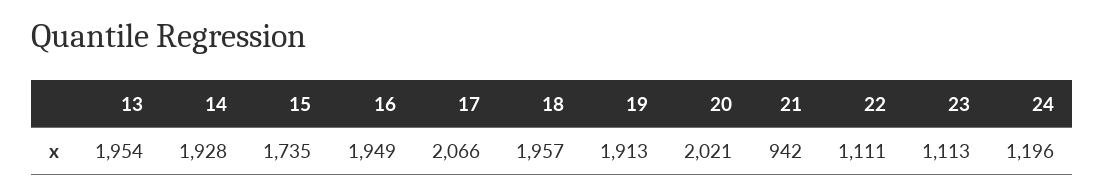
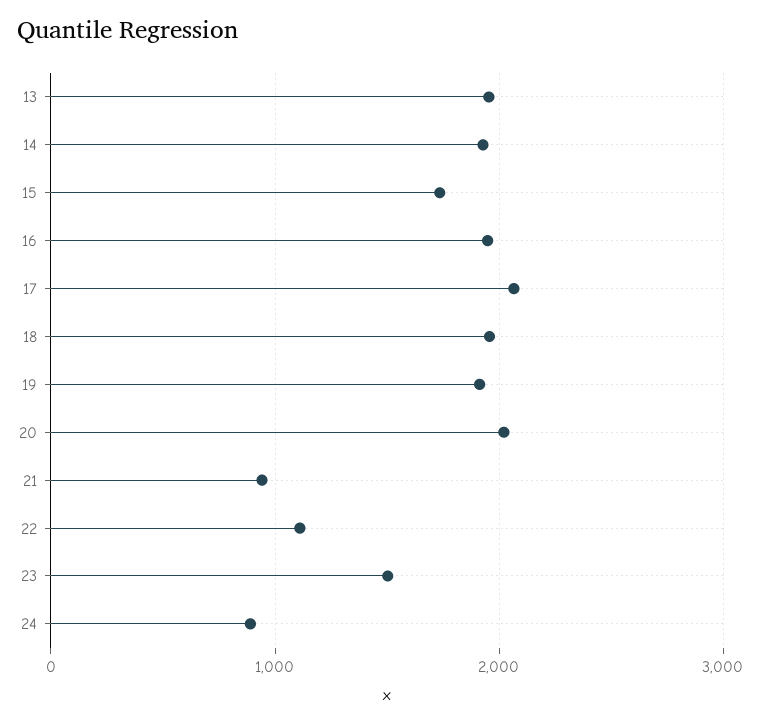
  {
    "13": 1954,
    "14": 1928,
    "15": 1735,
    "16": 1949,
    "17": 2066,
    "18": 1957,
    "19": 1913,
    "20": 2021,
    "21": 942,
    "22": 1111,
-   "23": 1113,
+   "23": 1500,
-   "24": 1196
+   "24": 900
  }

